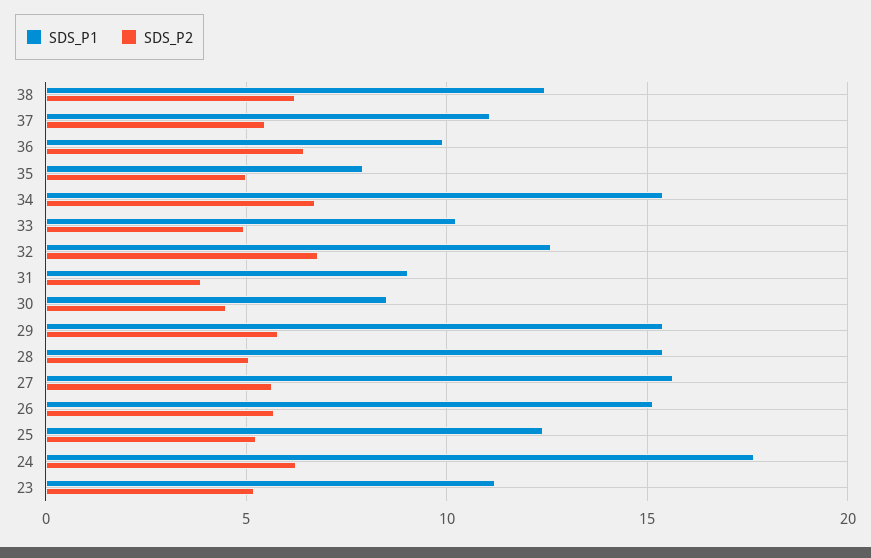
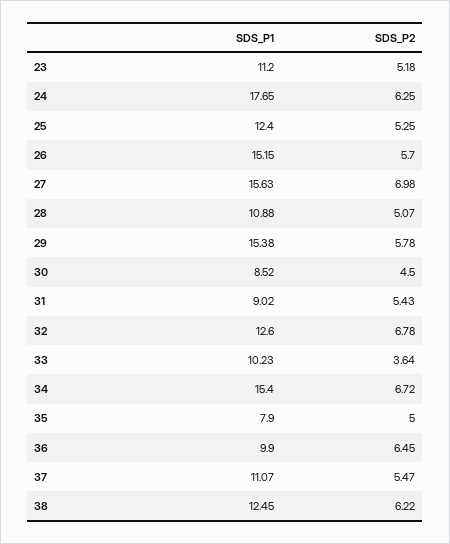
  {
    "SDS_P1": {
      "38": 12.45,
      "37": 11.07,
      "36": 9.9,
      "35": 7.9,
      "34": 15.4,
      "33": 10.23,
      "32": 12.6,
      "31": 9.02,
      "30": 8.52,
      "29": 15.38,
-     "28": 15.5,
+     "28": 10.88,
      "27": 15.63,
      "26": 15.15,
      "25": 12.4,
      "24": 17.65,
      "23": 11.2
    },
    "SDS_P2": {
      "38": 6.22,
      "37": 5.47,
      "36": 6.45,
      "35": 5,
      "34": 6.72,
-     "33": 5,
+     "33": 3.64,
      "32": 6.78,
-     "31": 4,
+     "31": 5.43,
      "30": 4.5,
      "29": 5.78,
      "28": 5.07,
-     "27": 5.5,
+     "27": 6.98,
      "26": 5.7,
      "25": 5.25,
      "24": 6.25,
      "23": 5.18
    }
  }

